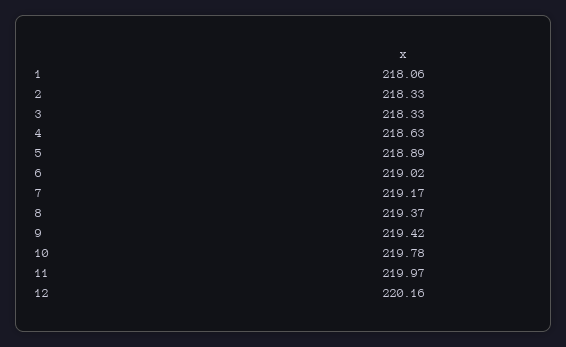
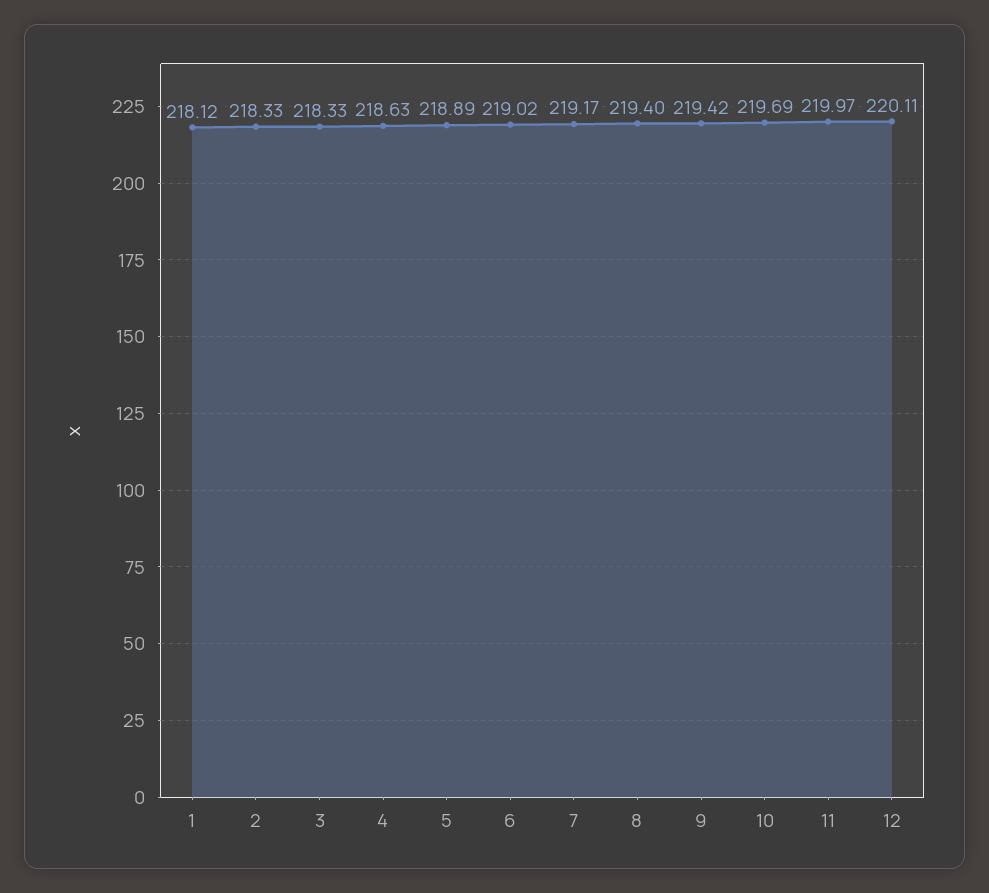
  {
-   "1": 218.06,
+   "1": 218.12,
    "2": 218.33,
    "3": 218.33,
    "4": 218.63,
    "5": 218.89,
    "6": 219.02,
    "7": 219.17,
-   "8": 219.37,
+   "8": 219.4,
    "9": 219.42,
-   "10": 219.78,
+   "10": 219.69,
    "11": 219.97,
-   "12": 220.16
+   "12": 220.11
  }

